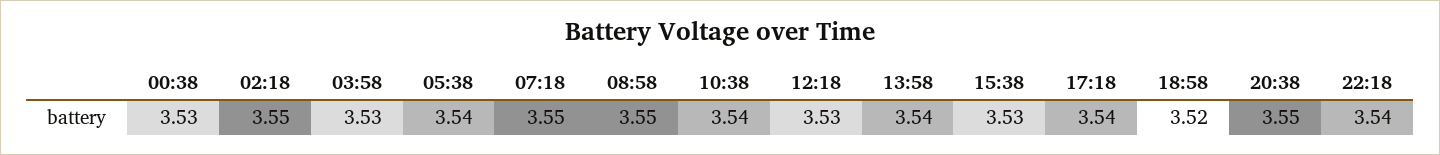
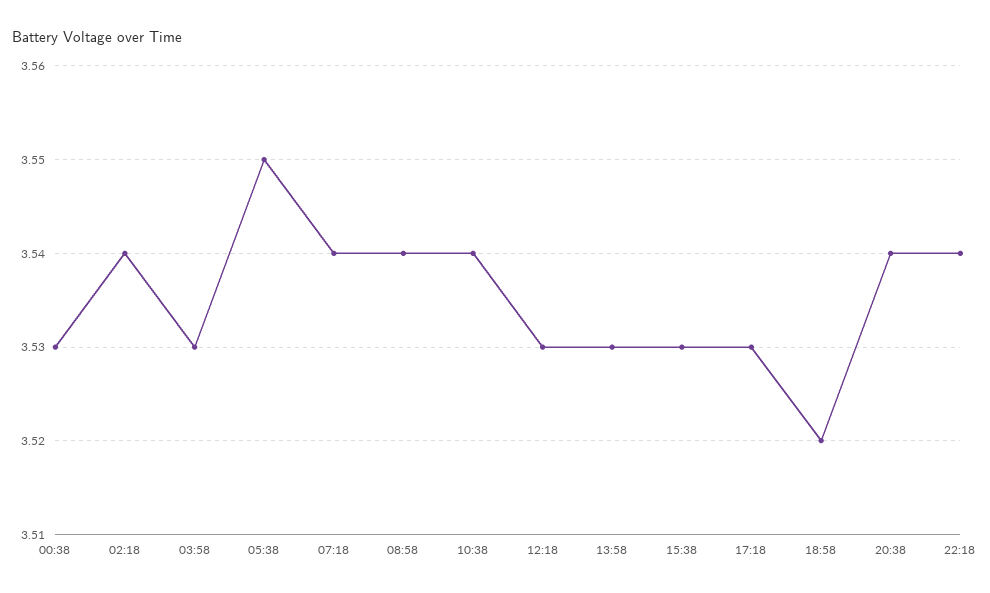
  {
    "00:38": 3.53,
-   "02:18": 3.55,
+   "02:18": 3.54,
    "03:58": 3.53,
-   "05:38": 3.54,
+   "05:38": 3.55,
-   "07:18": 3.55,
+   "07:18": 3.54,
-   "08:58": 3.55,
+   "08:58": 3.54,
    "10:38": 3.54,
    "12:18": 3.53,
-   "13:58": 3.54,
+   "13:58": 3.53,
    "15:38": 3.53,
-   "17:18": 3.54,
+   "17:18": 3.53,
    "18:58": 3.52,
-   "20:38": 3.55,
+   "20:38": 3.54,
    "22:18": 3.54
  }

